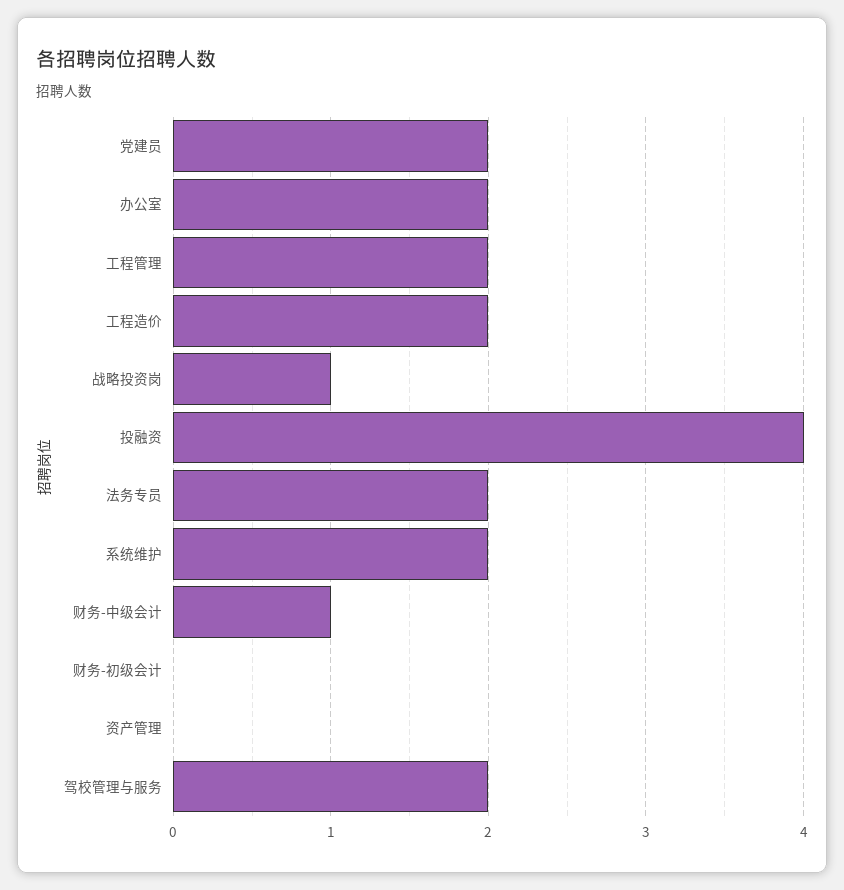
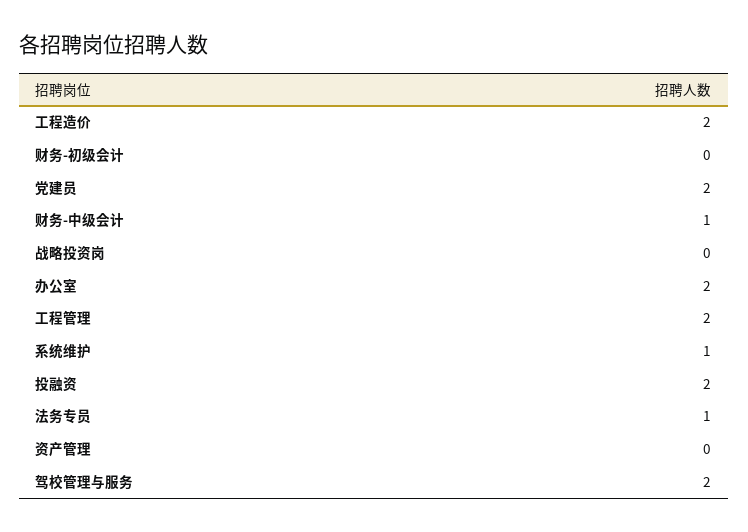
  {
    "党建员": 2,
    "办公室": 2,
    "工程管理": 2,
    "工程造价": 2,
-   "战略投资岗": 1,
+   "战略投资岗": 0,
-   "投融资": 4,
+   "投融资": 2,
-   "法务专员": 2,
+   "法务专员": 1,
-   "系统维护": 2,
+   "系统维护": 1,
    "财务-中级会计": 1,
    "财务-初级会计": 0,
    "资产管理": 0,
    "驾校管理与服务": 2
  }

